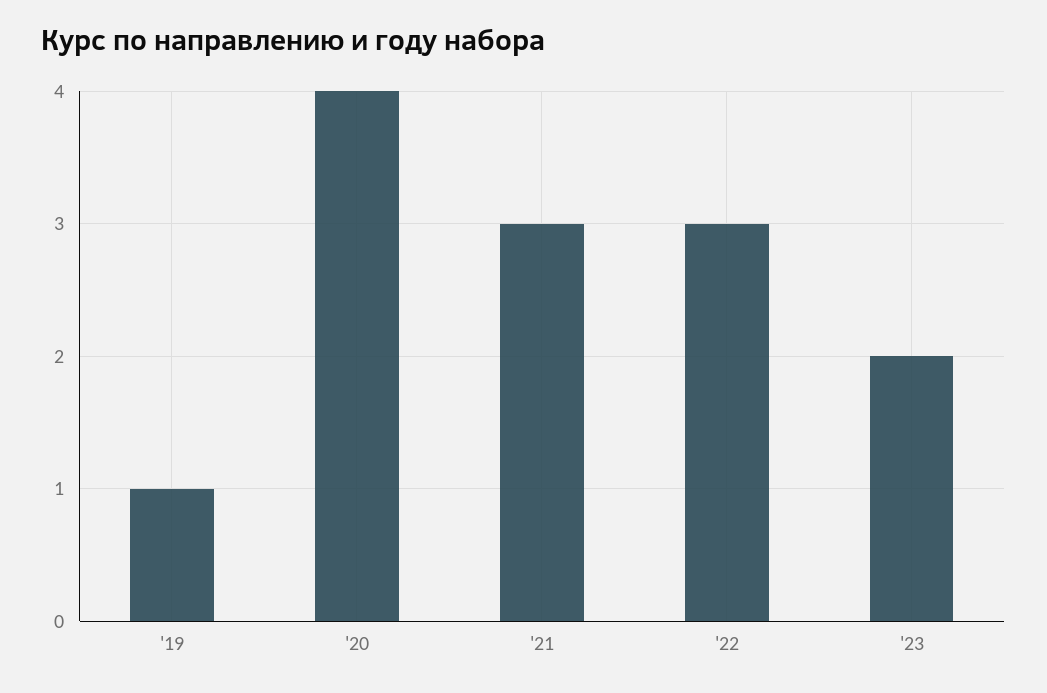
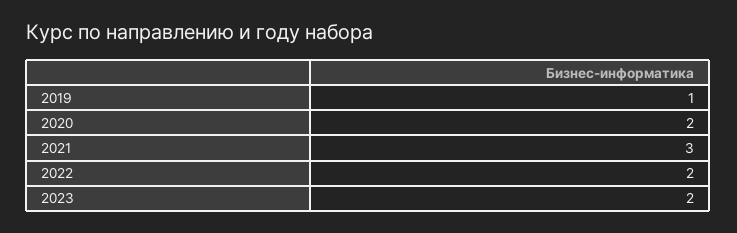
  {
    "'19": 1,
-   "'20": 4,
+   "'20": 2,
    "'21": 3,
-   "'22": 3,
+   "'22": 2,
    "'23": 2
  }

